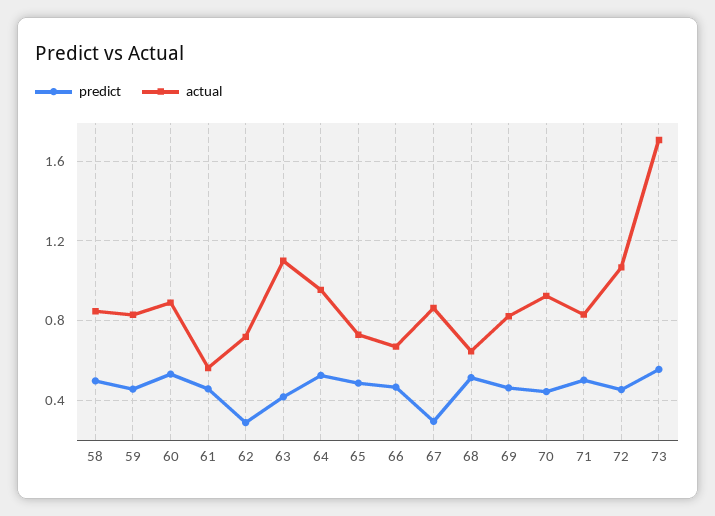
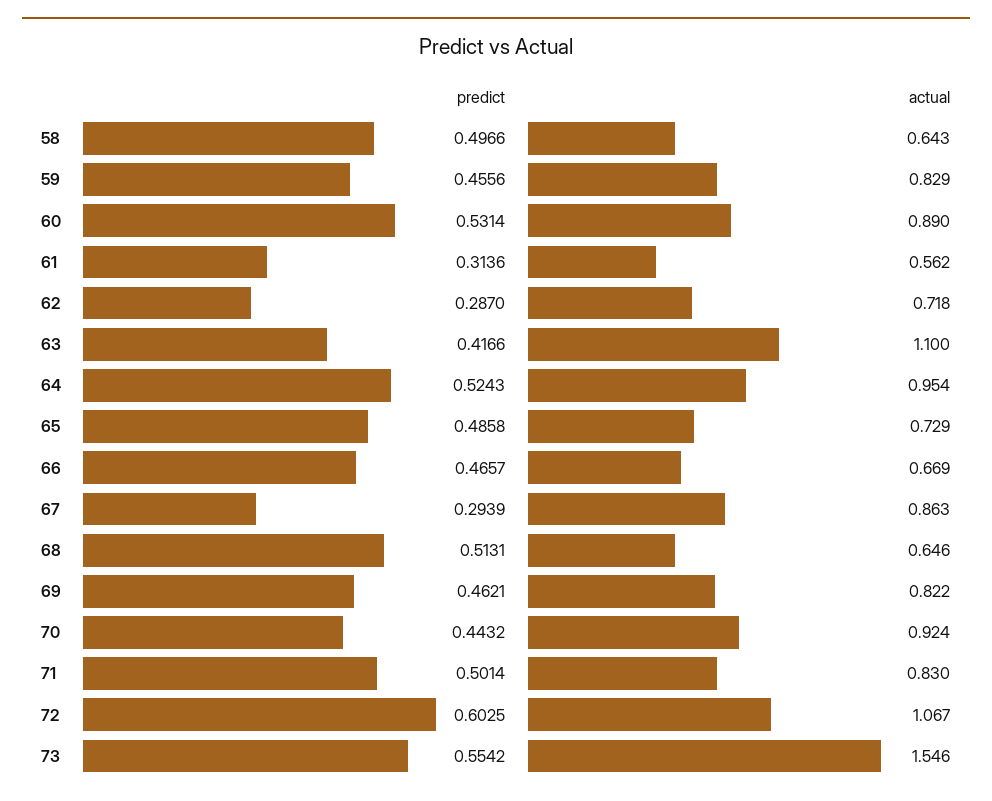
  {
    "predict": {
      "58": 0.4966,
      "59": 0.4556,
      "60": 0.5314,
-     "61": 0.45,
+     "61": 0.3136,
      "62": 0.287,
      "63": 0.4166,
      "64": 0.5243,
      "65": 0.4858,
      "66": 0.4657,
      "67": 0.2939,
      "68": 0.5131,
      "69": 0.4621,
      "70": 0.4432,
      "71": 0.5014,
-     "72": 0.45,
+     "72": 0.6025,
      "73": 0.5542
    },
    "actual": {
-     "58": 0.85,
+     "58": 0.643,
      "59": 0.829,
      "60": 0.89,
      "61": 0.562,
      "62": 0.718,
      "63": 1.1,
      "64": 0.954,
      "65": 0.729,
      "66": 0.669,
      "67": 0.863,
      "68": 0.646,
      "69": 0.822,
      "70": 0.924,
      "71": 0.83,
      "72": 1.067,
-     "73": 1.7
+     "73": 1.546
    }
  }

